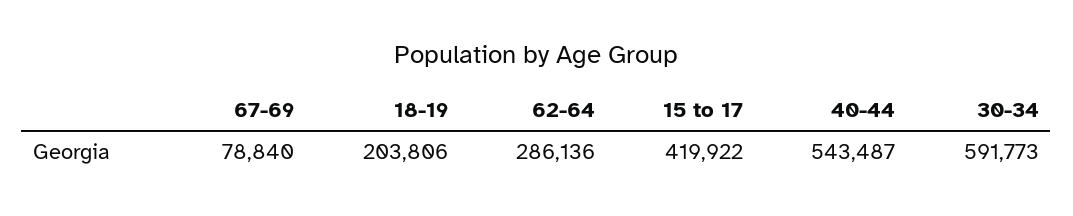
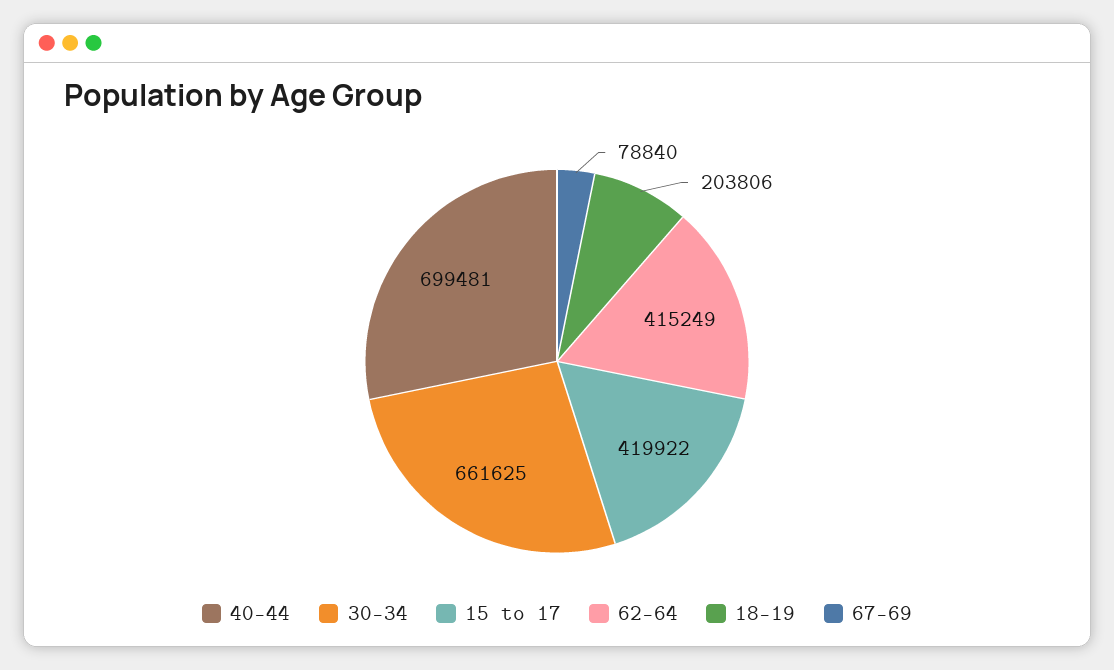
  {
    "67-69": 78840,
    "18-19": 203806,
-   "62-64": 286136,
+   "62-64": 415249,
    "15 to 17": 419922,
-   "40-44": 543487,
+   "40-44": 699481,
-   "30-34": 591773
+   "30-34": 661625
  }

